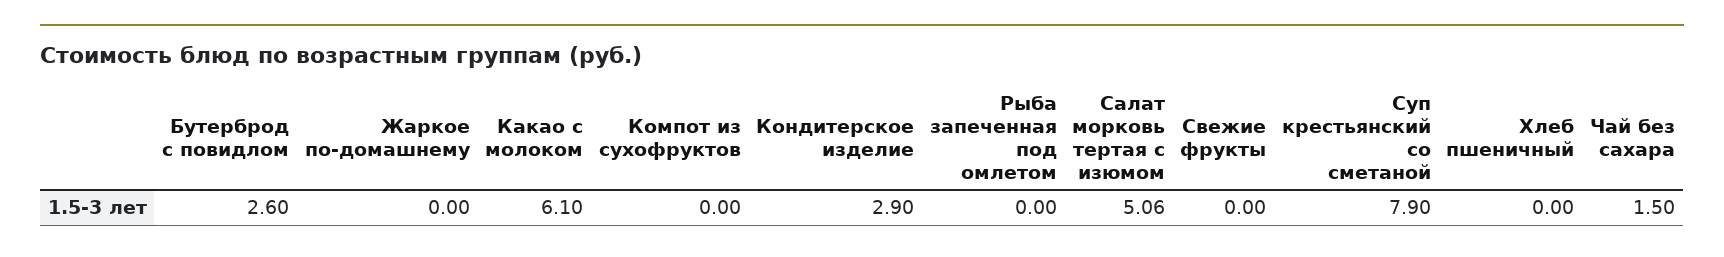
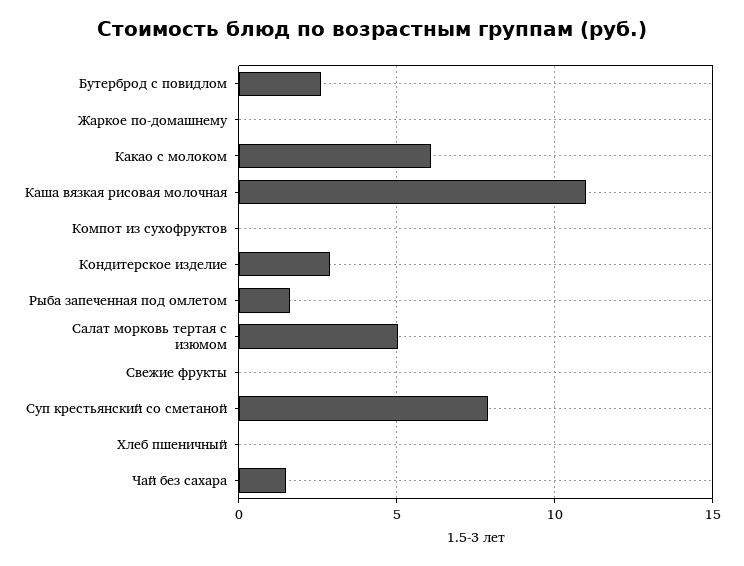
  {
    "Бутерброд с повидлом": 2.6,
    "Жаркое по-домашнему": 0,
    "Какао с молоком": 6.1,
    "Компот из сухофруктов": 0,
    "Кондитерское изделие": 2.9,
-   "Рыба запеченная под омлетом": 0,
+   "Рыба запеченная под омлетом": 1.5,
    "Салат морковь тертая с изюмом": 5.06,
    "Свежие фрукты": 0,
    "Суп крестьянский со сметаной": 7.9,
    "Хлеб пшеничный": 0,
-   "Чай без сахара": 1.5
+   "Чай без сахара": 1.5,
+   "Каша вязкая рисовая молочная": 11
  }

